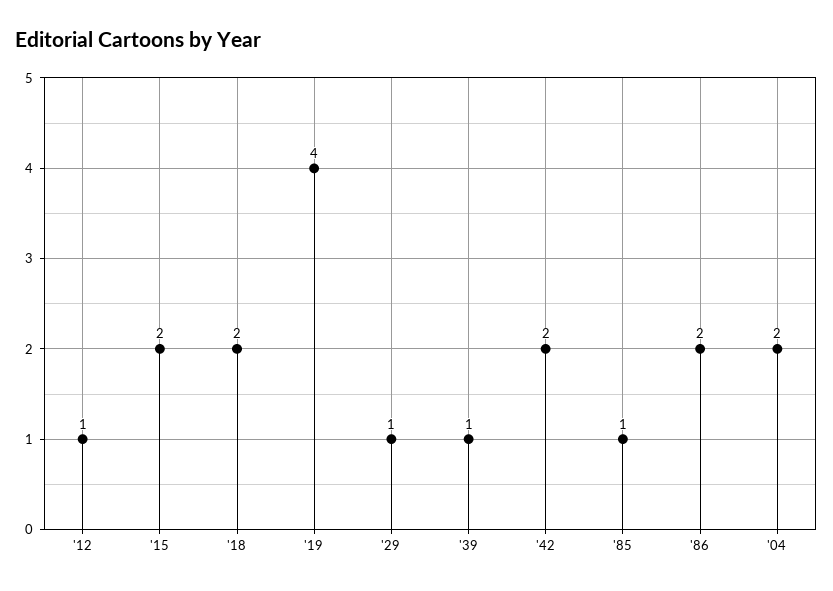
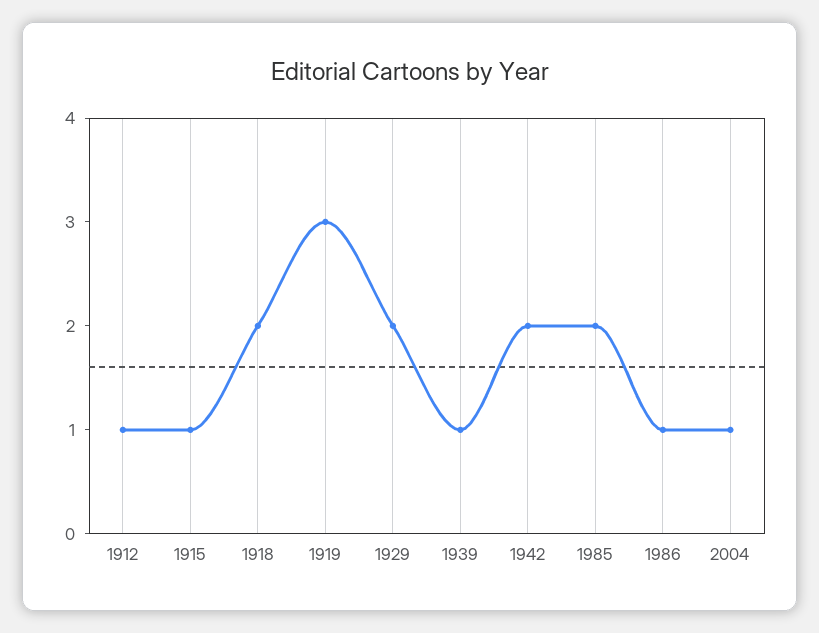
  {
    "'12": 1,
-   "'15": 2,
+   "'15": 1,
    "'18": 2,
-   "'19": 4,
+   "'19": 3,
-   "'29": 1,
+   "'29": 2,
    "'39": 1,
    "'42": 2,
-   "'85": 1,
+   "'85": 2,
-   "'86": 2,
+   "'86": 1,
-   "'04": 2
+   "'04": 1
  }

